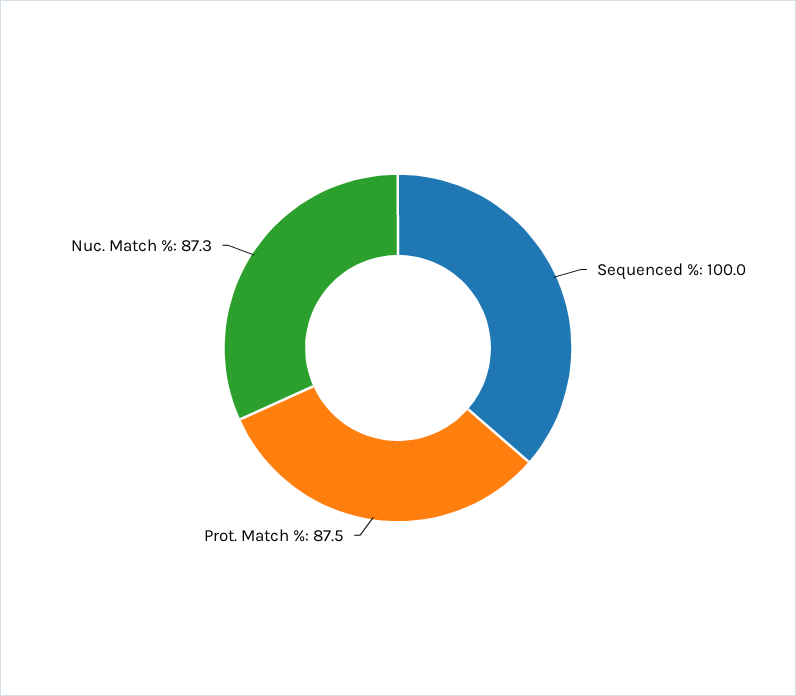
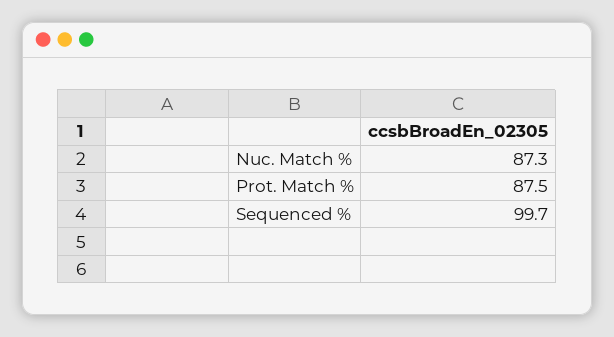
  {
-   "Sequenced %": 100,
+   "Sequenced %": 99.7,
    "Prot. Match %": 87.5,
    "Nuc. Match %": 87.3
  }

